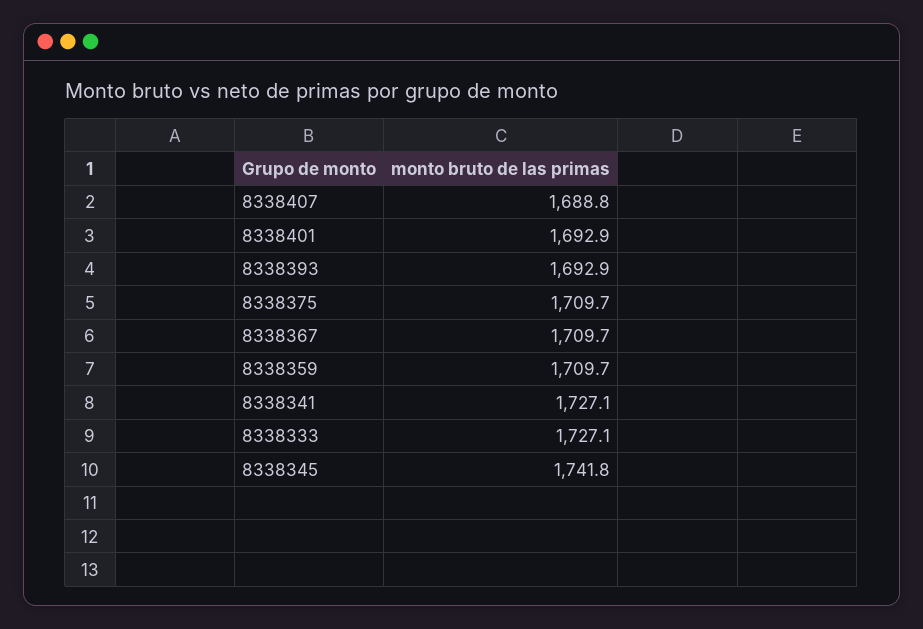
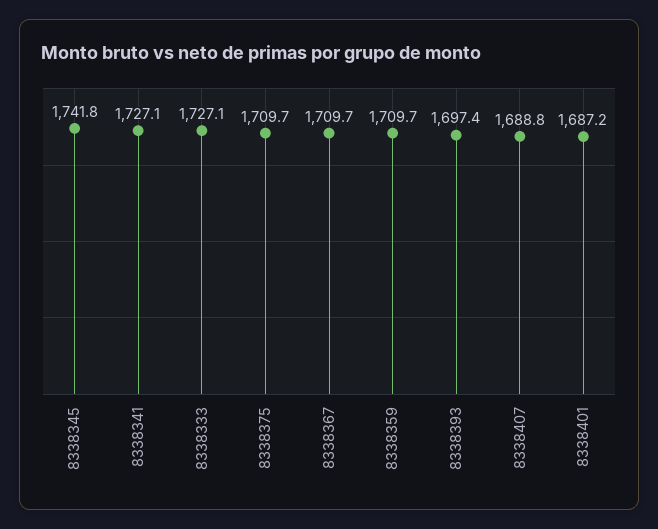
  {
    "8338407": 1688.8,
-   "8338401": 1692.9,
+   "8338401": 1687.2,
-   "8338393": 1692.9,
+   "8338393": 1697.4,
    "8338375": 1709.7,
    "8338367": 1709.7,
    "8338359": 1709.7,
    "8338341": 1727.1,
    "8338333": 1727.1,
    "8338345": 1741.8
  }

